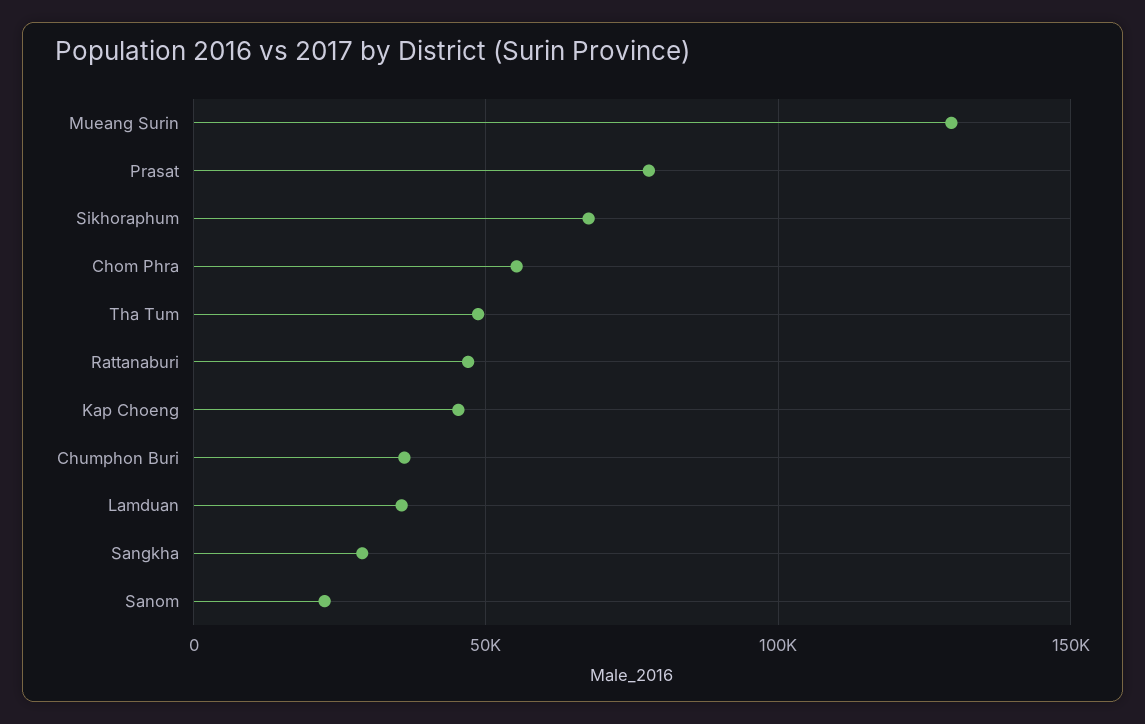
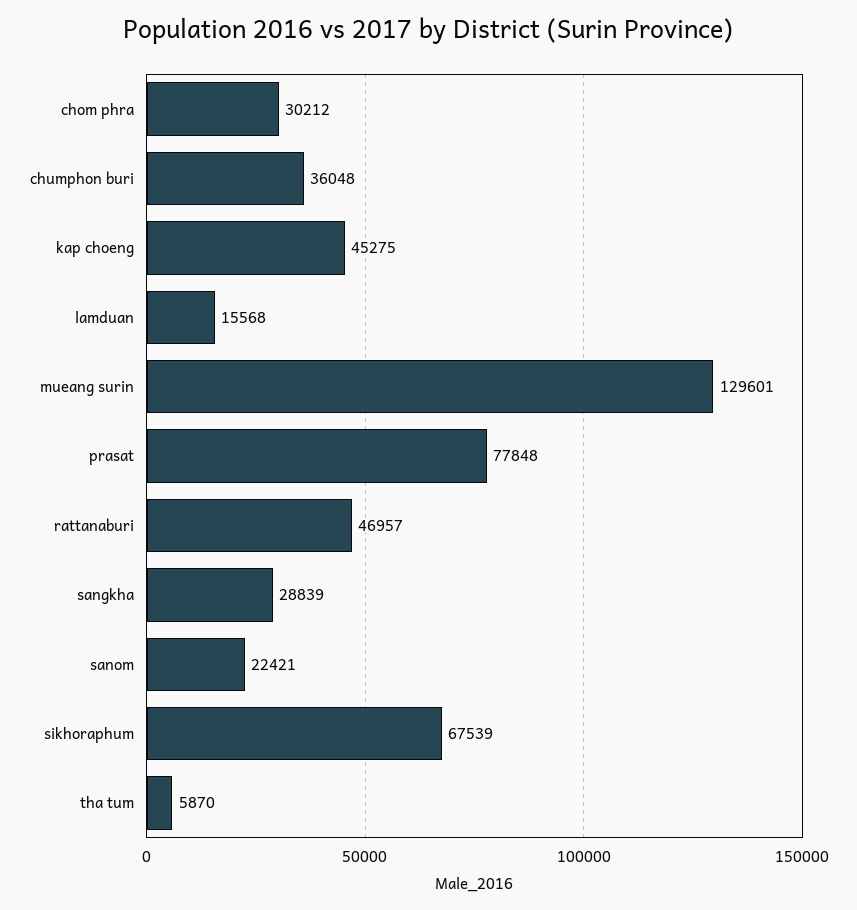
  {
    "Mueang Surin": 129601,
    "Prasat": 77848,
    "Sikhoraphum": 67539,
-   "Chom Phra": 55000,
+   "Chom Phra": 30212,
-   "Tha Tum": 50000,
+   "Tha Tum": 5870,
    "Rattanaburi": 46957,
    "Kap Choeng": 45275,
    "Chumphon Buri": 36048,
-   "Lamduan": 35000,
+   "Lamduan": 15568,
    "Sangkha": 28839,
    "Sanom": 22421
  }

